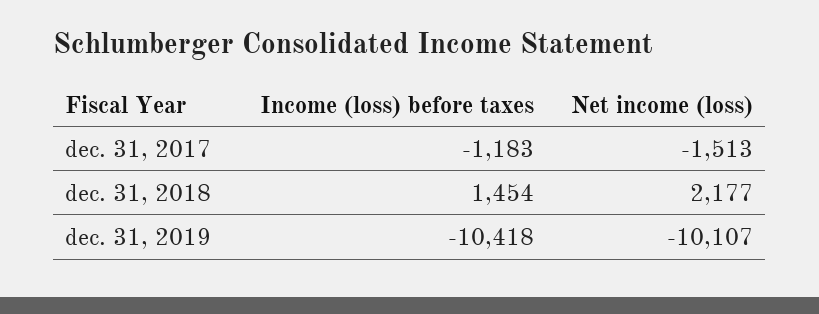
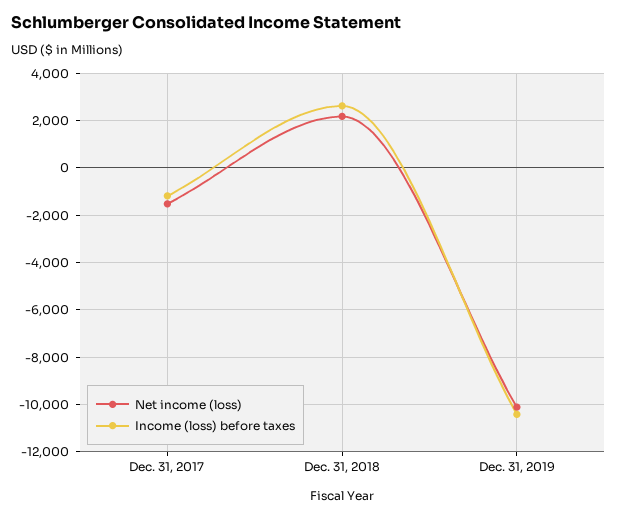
  {
    "Income (loss) before taxes": {
      "dec. 31, 2017": -1183,
-     "dec. 31, 2018": 1454,
+     "dec. 31, 2018": 2500,
      "dec. 31, 2019": -10418
    },
    "Net income (loss)": {
      "dec. 31, 2017": -1513,
      "dec. 31, 2018": 2177,
      "dec. 31, 2019": -10107
    }
  }

